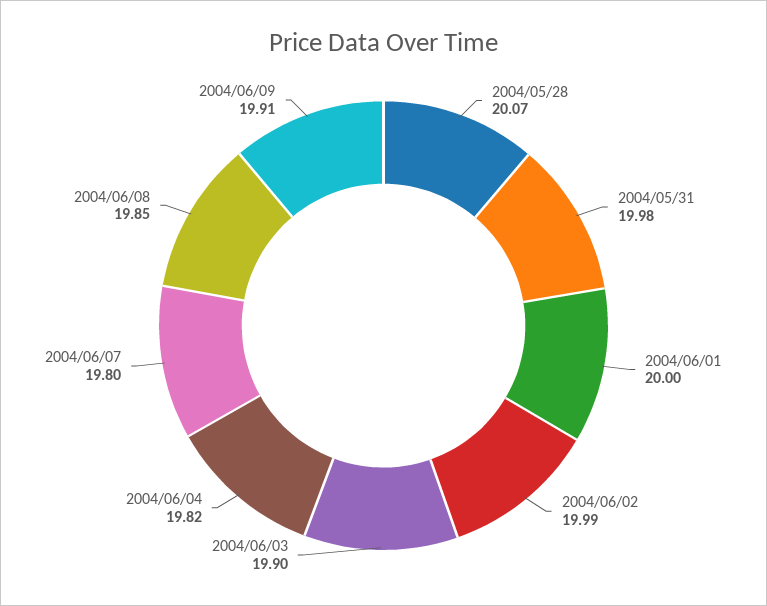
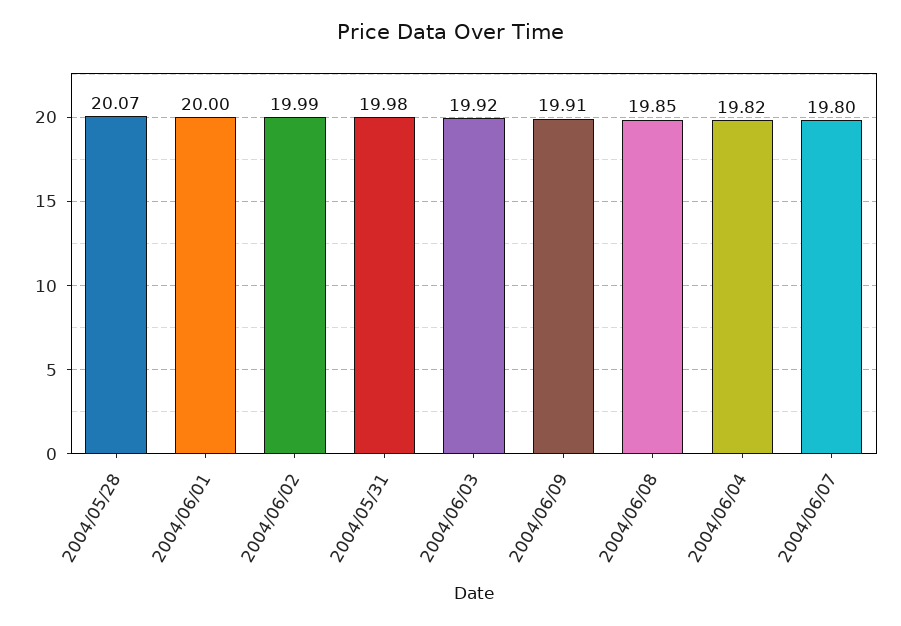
  {
    "2004/05/28": 20.07,
    "2004/05/31": 19.98,
    "2004/06/01": 20,
    "2004/06/02": 19.99,
-   "2004/06/03": 19.9,
+   "2004/06/03": 19.92,
    "2004/06/04": 19.82,
    "2004/06/07": 19.8,
    "2004/06/08": 19.85,
    "2004/06/09": 19.91
  }

